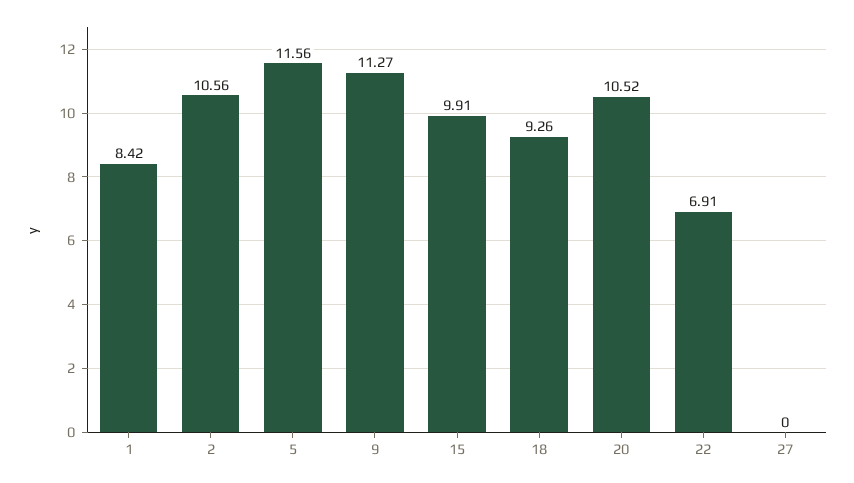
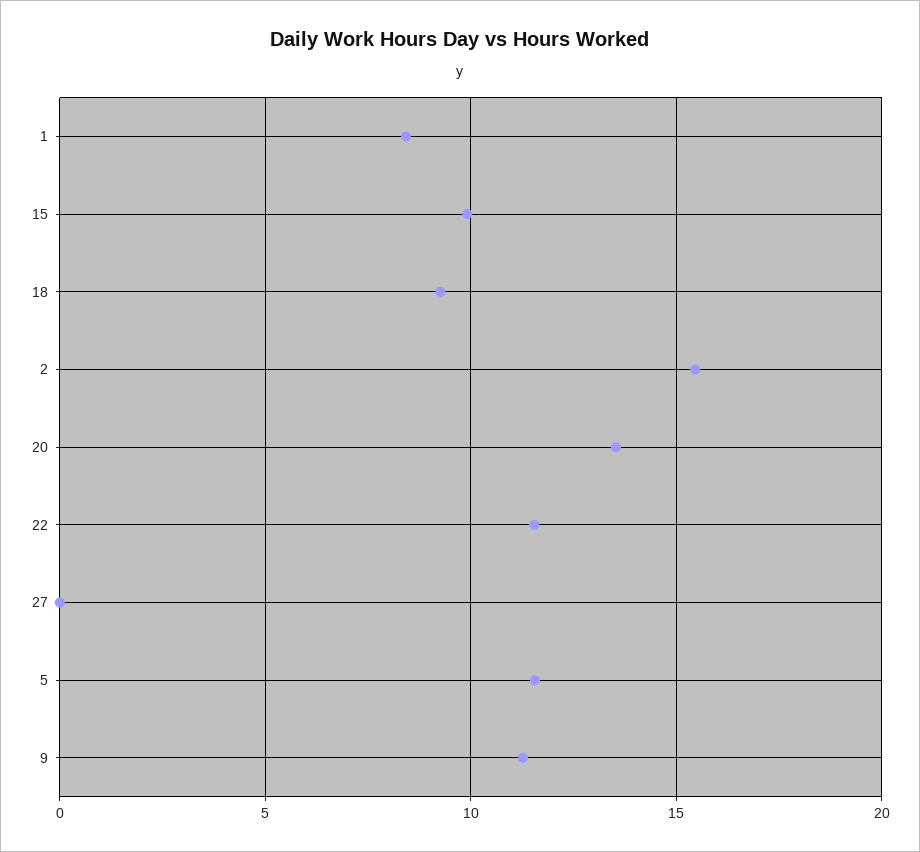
  {
    "1": 8.42,
-   "2": 10.56,
+   "2": 15.5,
    "5": 11.56,
    "9": 11.27,
    "15": 9.91,
    "18": 9.26,
-   "20": 10.52,
+   "20": 13.5,
-   "22": 6.91,
+   "22": 11.5,
    "27": 0
  }

